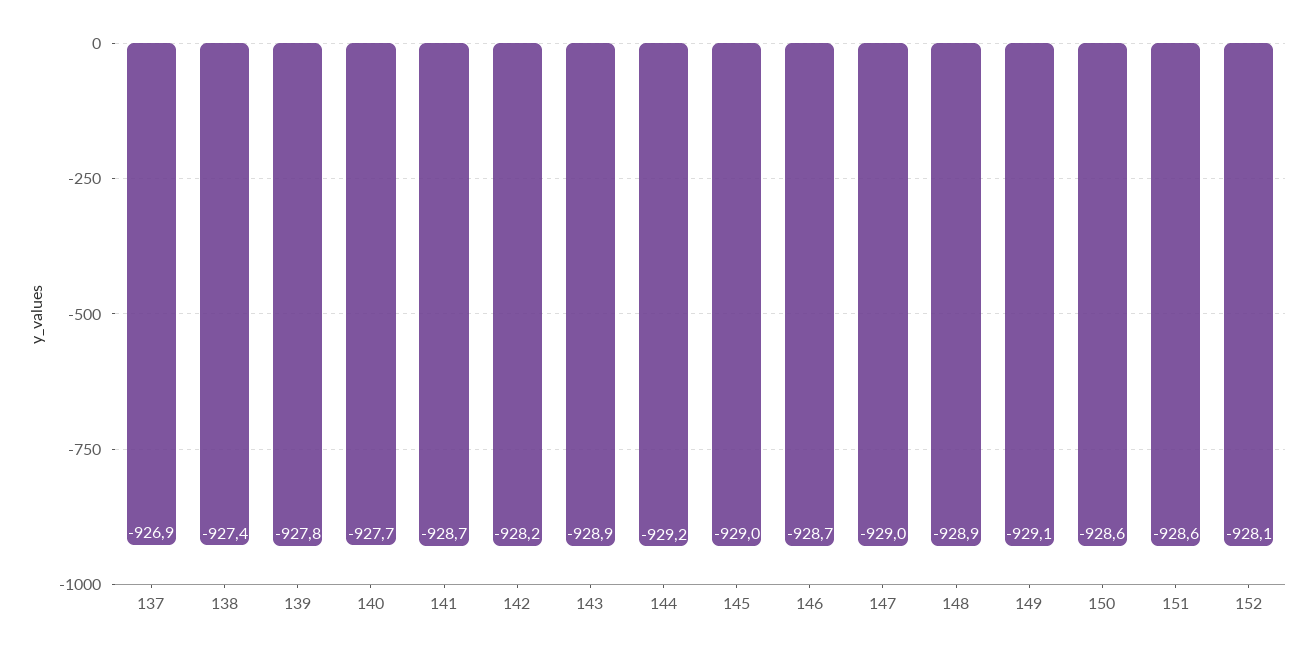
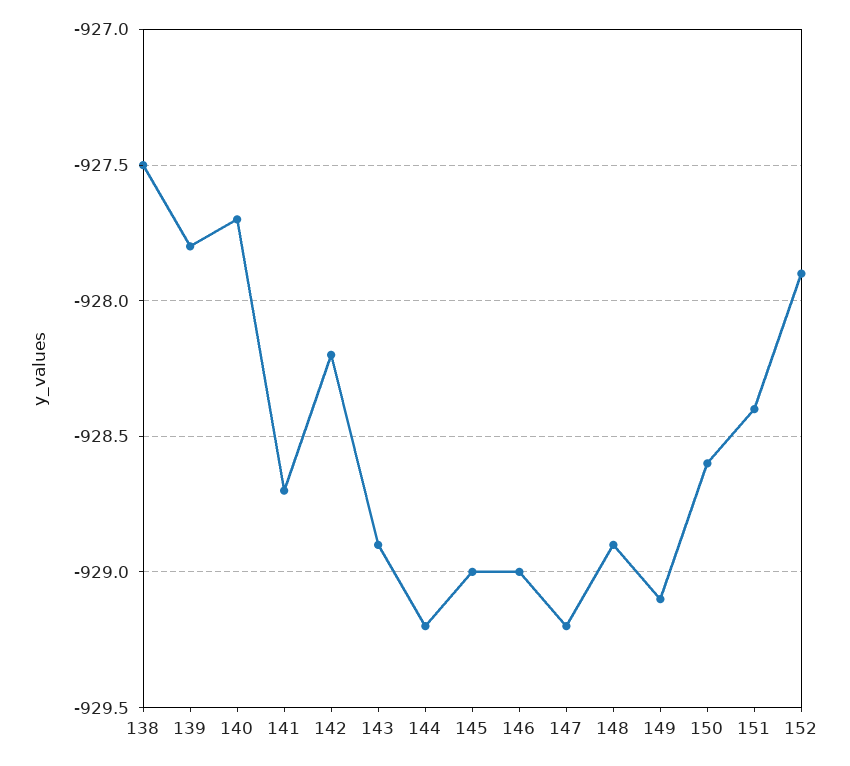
  {
-   "137": -926.9,
-   "138": -927.4,
+   "138": -927.5,
    "139": -927.8,
    "140": -927.7,
    "141": -928.7,
    "142": -928.2,
    "143": -928.9,
    "144": -929.2,
    "145": -929,
-   "146": -928.7,
+   "146": -929,
-   "147": -929,
+   "147": -929.2,
    "148": -928.9,
    "149": -929.1,
    "150": -928.6,
-   "151": -928.6,
+   "151": -928.4,
-   "152": -928.1
+   "152": -927.9
  }

